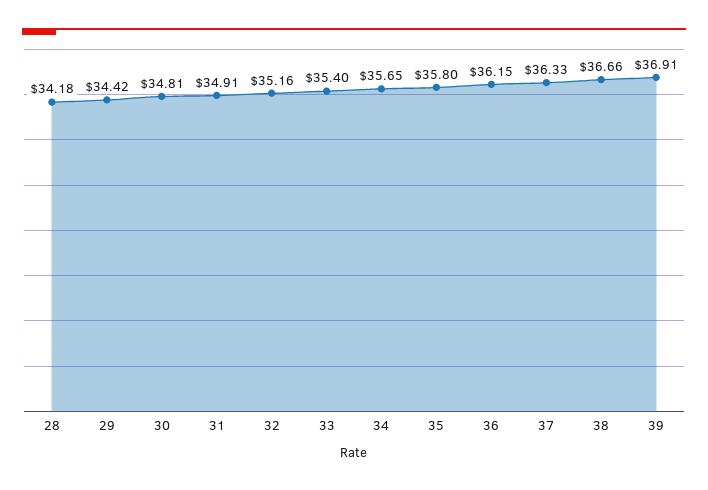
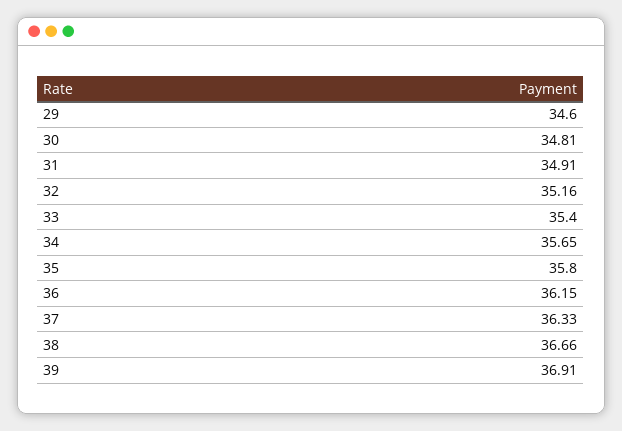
  {
-   "28": 34.18,
-   "29": 34.42,
+   "29": 34.6,
    "30": 34.81,
    "31": 34.91,
    "32": 35.16,
    "33": 35.4,
    "34": 35.65,
    "35": 35.8,
    "36": 36.15,
    "37": 36.33,
    "38": 36.66,
    "39": 36.91
  }

